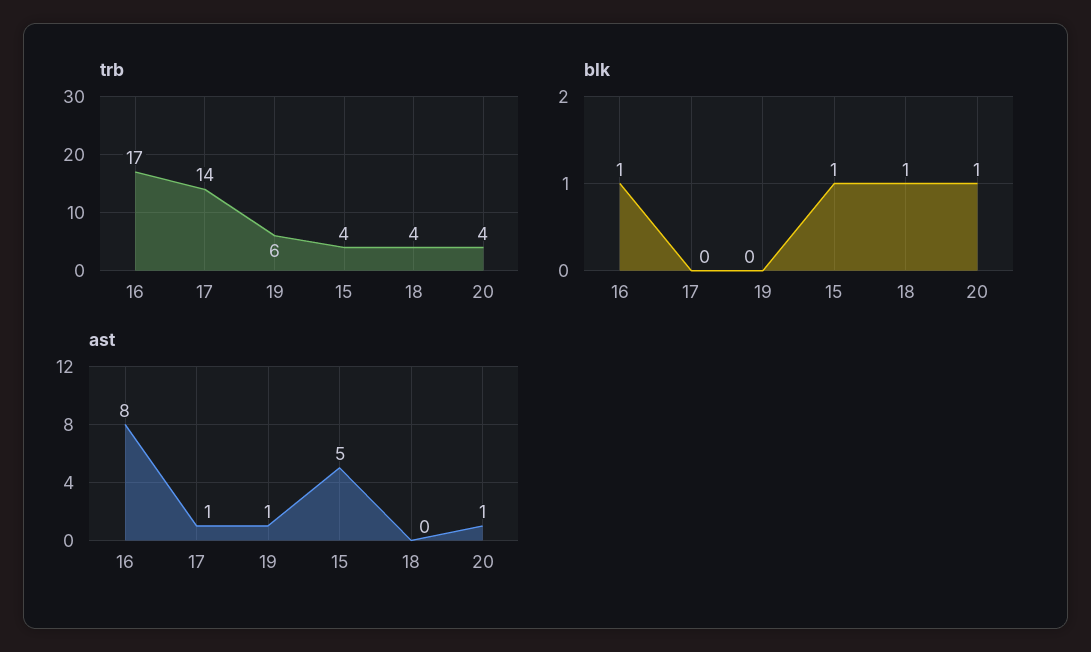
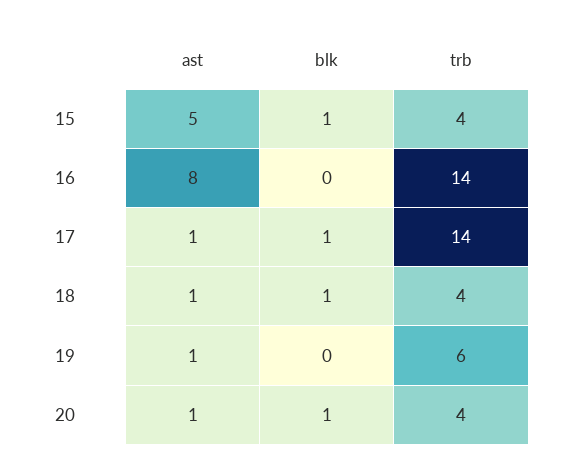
  {
    "trb": {
-     "16": 17,
+     "16": 14,
      "17": 14,
      "19": 6,
      "15": 4,
      "18": 4,
      "20": 4
    },
    "blk": {
-     "16": 1,
+     "16": 0,
-     "17": 0,
+     "17": 1,
      "19": 0,
      "15": 1,
      "18": 1,
      "20": 1
    },
    "ast": {
      "16": 8,
      "17": 1,
      "19": 1,
      "15": 5,
-     "18": 0,
+     "18": 1,
      "20": 1
    }
  }

